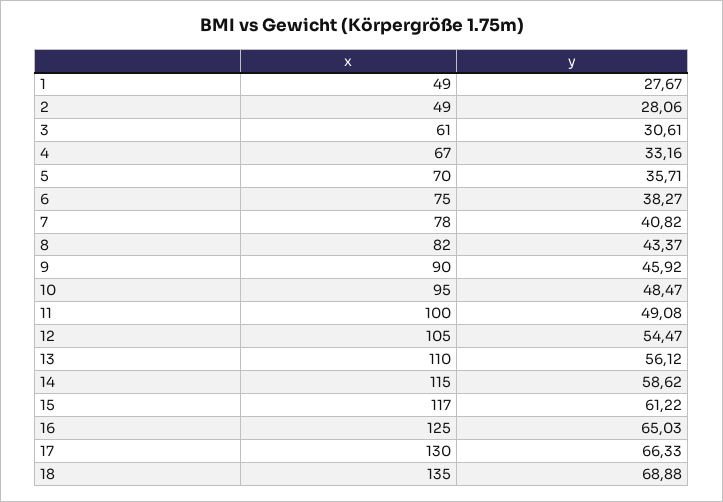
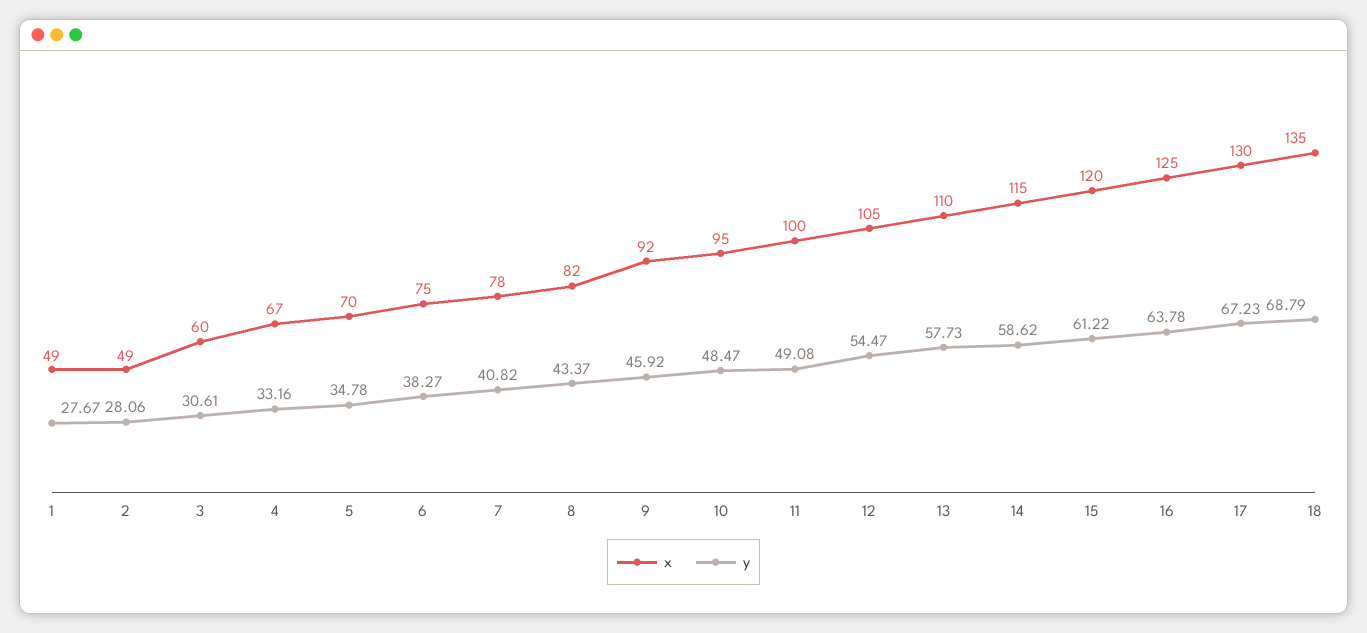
  {
    "x": {
      "1": 49,
      "2": 49,
-     "3": 61,
+     "3": 60,
      "4": 67,
      "5": 70,
      "6": 75,
      "7": 78,
      "8": 82,
-     "9": 90,
+     "9": 92,
      "10": 95,
      "11": 100,
      "12": 105,
      "13": 110,
      "14": 115,
-     "15": 117,
+     "15": 120,
      "16": 125,
      "17": 130,
      "18": 135
    },
    "y": {
      "1": 27.67,
      "2": 28.06,
      "3": 30.61,
      "4": 33.16,
-     "5": 35.71,
+     "5": 34.78,
      "6": 38.27,
      "7": 40.82,
      "8": 43.37,
      "9": 45.92,
      "10": 48.47,
      "11": 49.08,
      "12": 54.47,
-     "13": 56.12,
+     "13": 57.73,
      "14": 58.62,
      "15": 61.22,
-     "16": 65.03,
+     "16": 63.78,
-     "17": 66.33,
+     "17": 67.23,
-     "18": 68.88
+     "18": 68.79
    }
  }

